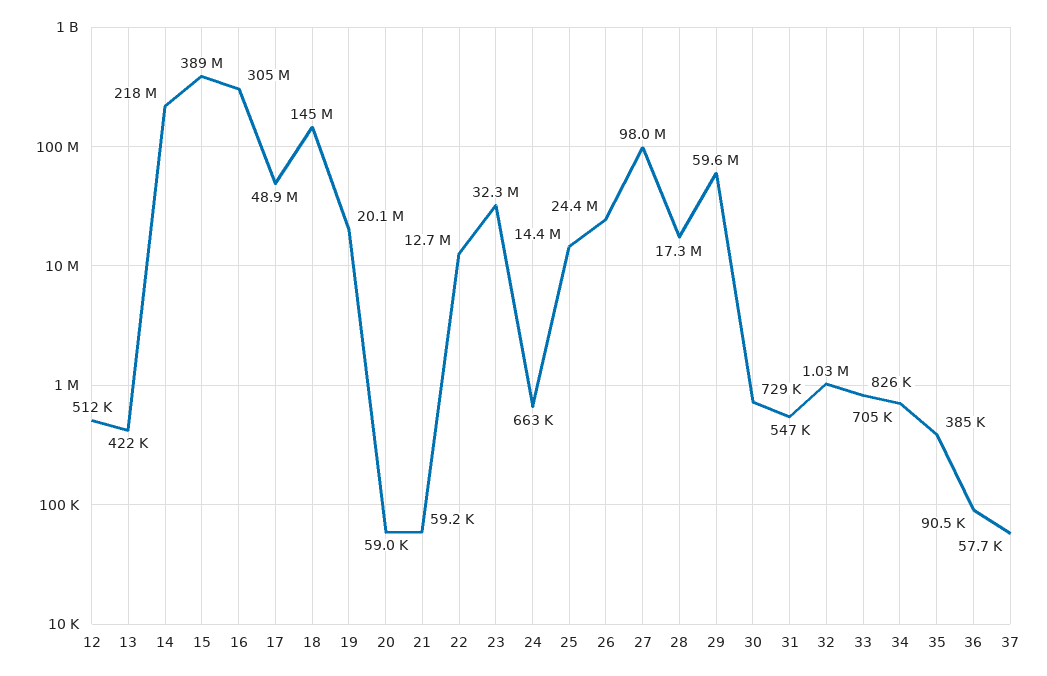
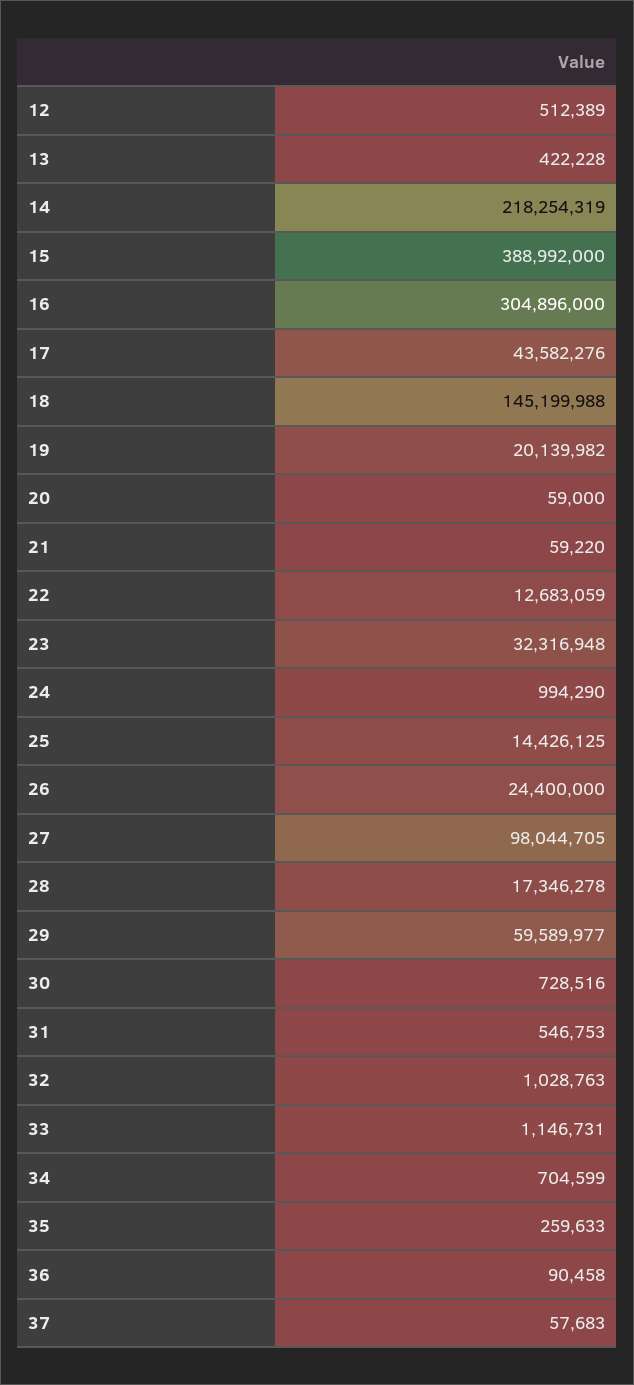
  {
    "12": 512389,
    "13": 422228,
    "14": 218254319,
    "15": 388992000,
    "16": 304896000,
-   "17": 48900000,
+   "17": 43582276,
    "18": 145199988,
    "19": 20139982,
    "20": 59000,
    "21": 59220,
    "22": 12683059,
    "23": 32316948,
-   "24": 663000,
+   "24": 994290,
    "25": 14426125,
    "26": 24400000,
    "27": 98044705,
    "28": 17346278,
    "29": 59589977,
    "30": 728516,
    "31": 546753,
    "32": 1028763,
-   "33": 826000,
+   "33": 1146731,
    "34": 704599,
-   "35": 385000,
+   "35": 259633,
    "36": 90458,
    "37": 57683
  }

